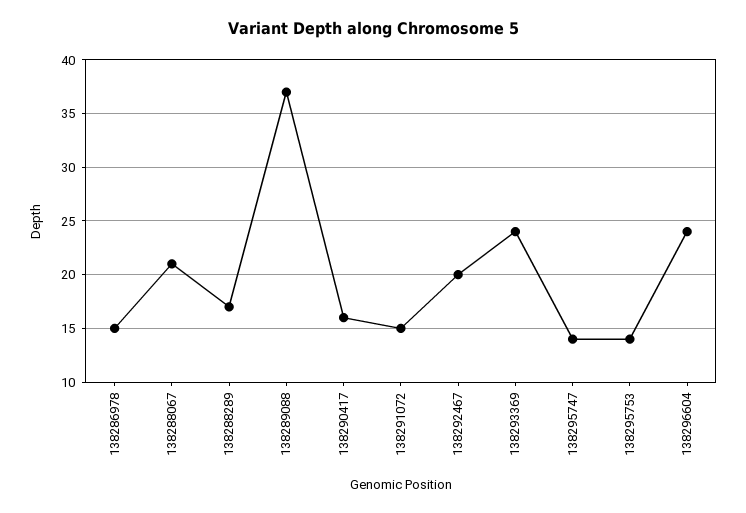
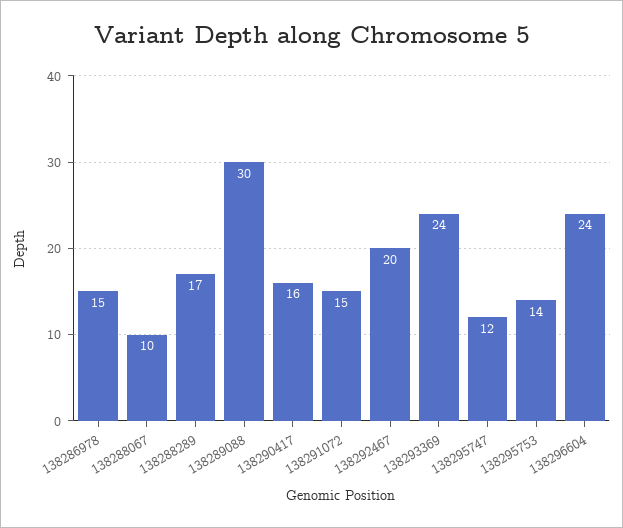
  {
    "138286978": 15,
-   "138288067": 21,
+   "138288067": 10,
    "138288289": 17,
-   "138289088": 37,
+   "138289088": 30,
    "138290417": 16,
    "138291072": 15,
    "138292467": 20,
    "138293369": 24,
-   "138295747": 14,
+   "138295747": 12,
    "138295753": 14,
    "138296604": 24
  }

